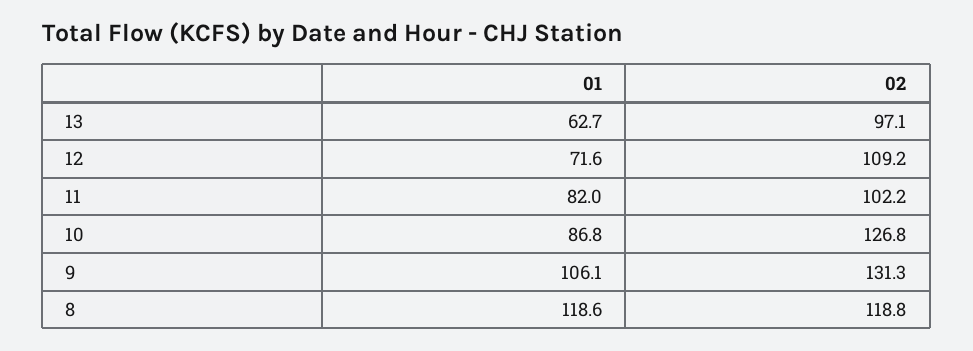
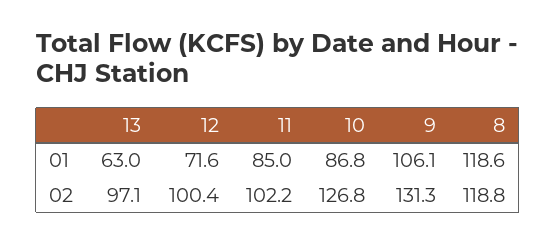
  {
    "01": {
-     "13": 62.7,
+     "13": 63,
      "12": 71.6,
-     "11": 82,
+     "11": 85,
      "10": 86.8,
      "9": 106.1,
      "8": 118.6
    },
    "02": {
      "13": 97.1,
-     "12": 109.2,
+     "12": 100.4,
      "11": 102.2,
      "10": 126.8,
      "9": 131.3,
      "8": 118.8
    }
  }

